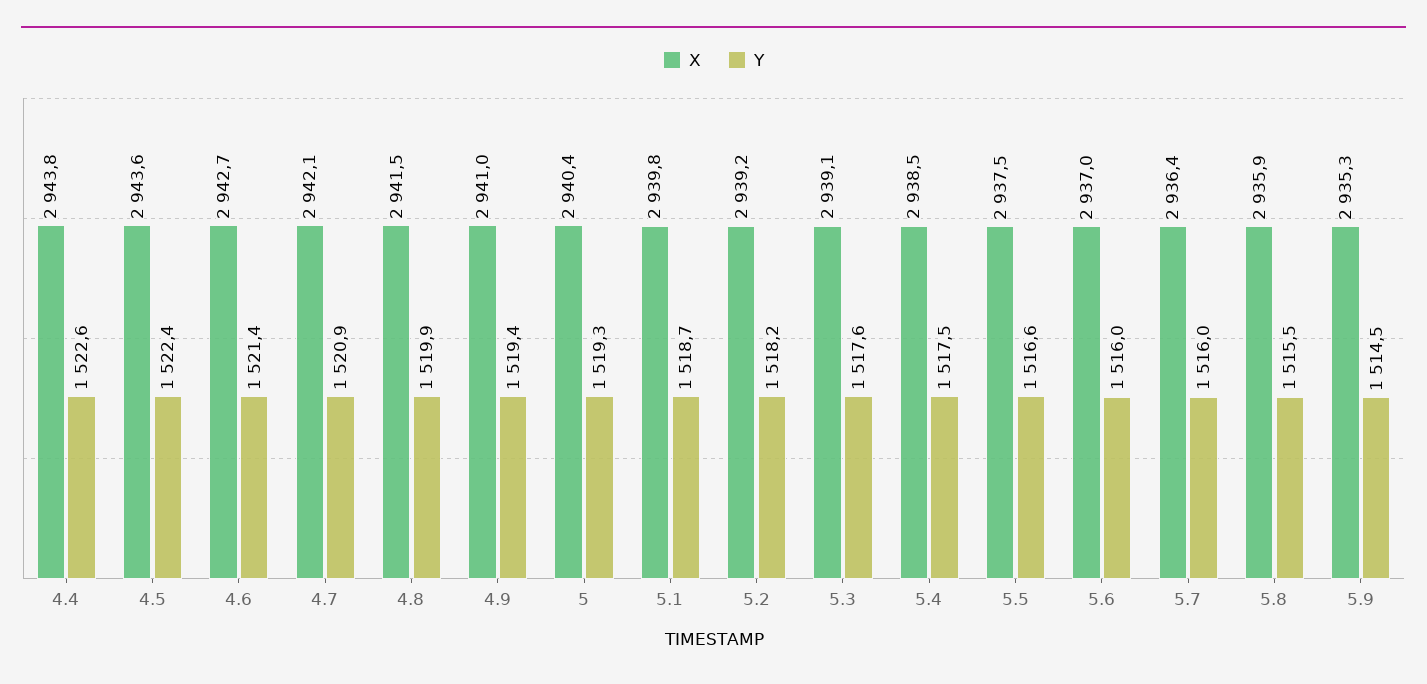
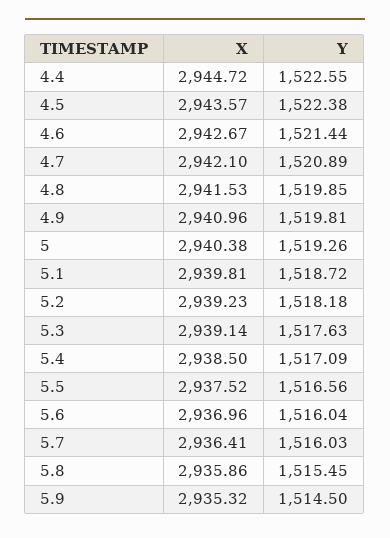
  {
    "X": {
-     "4.4": 2943.8,
+     "4.4": 2944.72,
      "4.5": 2943.57,
      "4.6": 2942.67,
      "4.7": 2942.1,
      "4.8": 2941.53,
      "4.9": 2940.96,
      "5": 2940.38,
      "5.1": 2939.81,
      "5.2": 2939.23,
      "5.3": 2939.14,
      "5.4": 2938.5,
      "5.5": 2937.52,
      "5.6": 2936.96,
      "5.7": 2936.41,
      "5.8": 2935.86,
      "5.9": 2935.32
    },
    "Y": {
      "4.4": 1522.55,
      "4.5": 1522.38,
      "4.6": 1521.44,
      "4.7": 1520.89,
      "4.8": 1519.85,
-     "4.9": 1519.4,
+     "4.9": 1519.81,
      "5": 1519.26,
      "5.1": 1518.72,
      "5.2": 1518.18,
      "5.3": 1517.63,
-     "5.4": 1517.5,
+     "5.4": 1517.09,
      "5.5": 1516.56,
      "5.6": 1516.04,
      "5.7": 1516.03,
      "5.8": 1515.45,
      "5.9": 1514.5
    }
  }

